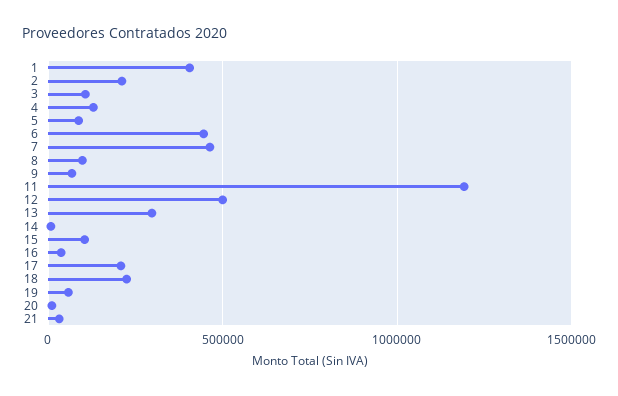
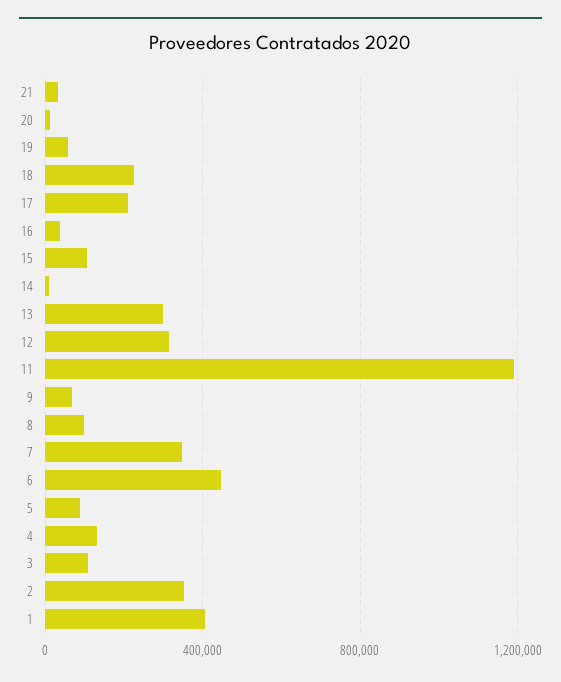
  {
    "1": 400000,
-   "2": 200000,
+   "2": 350000,
    "3": 100000,
    "4": 150000,
    "5": 100000,
    "6": 450000,
-   "7": 450000,
+   "7": 350000,
    "8": 100000,
    "9": 50000,
    "11": 1200000,
-   "12": 500000,
+   "12": 300000,
    "13": 300000,
    "14": 0,
    "15": 100000,
    "16": 50000,
    "17": 200000,
    "18": 200000,
    "19": 50000,
    "20": 0,
    "21": 50000
  }

